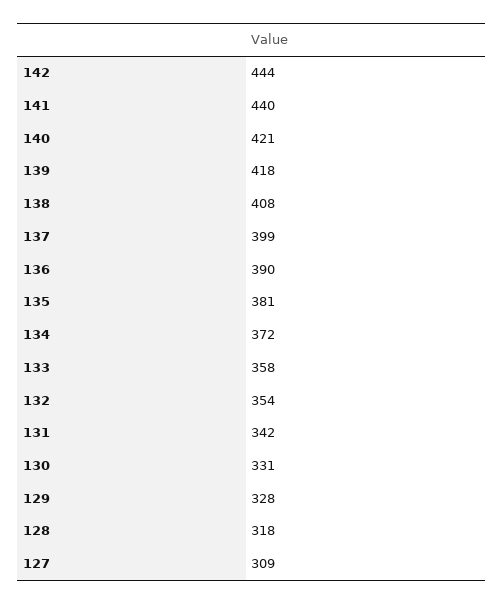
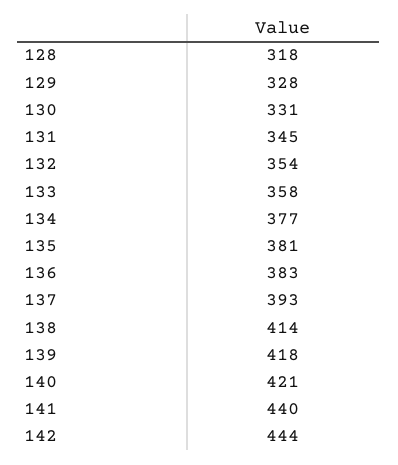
  {
    "142": 444,
    "141": 440,
    "140": 421,
    "139": 418,
-   "138": 408,
+   "138": 414,
-   "137": 399,
+   "137": 393,
-   "136": 390,
+   "136": 383,
    "135": 381,
-   "134": 372,
+   "134": 377,
    "133": 358,
    "132": 354,
-   "131": 342,
+   "131": 345,
    "130": 331,
    "129": 328,
-   "128": 318,
+   "128": 318
-   "127": 309
  }

